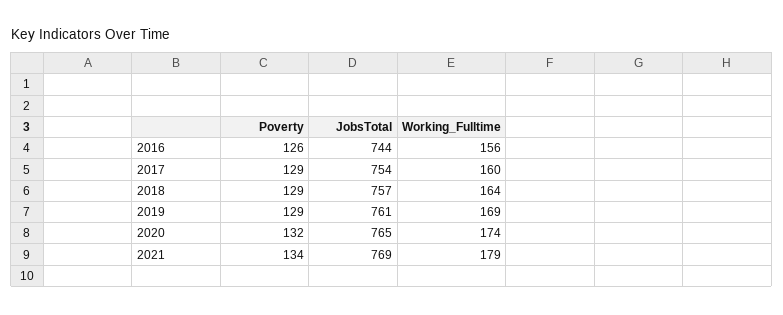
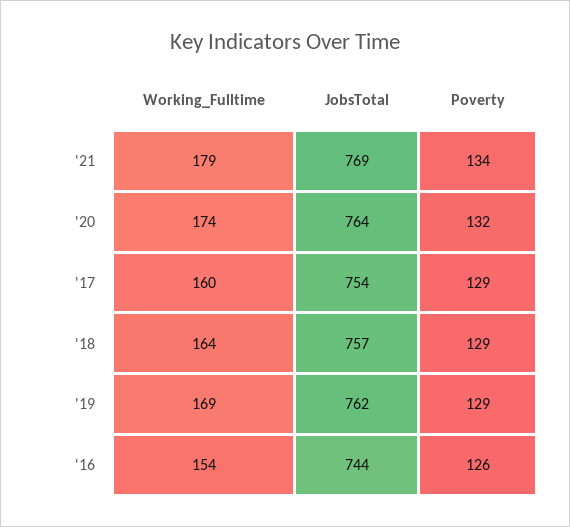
  {
    "Poverty": {
      "2016": 126,
      "2017": 129,
      "2018": 129,
      "2019": 129,
      "2020": 132,
      "2021": 134
    },
    "JobsTotal": {
      "2016": 744,
      "2017": 754,
      "2018": 757,
-     "2019": 761,
+     "2019": 762,
-     "2020": 765,
+     "2020": 764,
      "2021": 769
    },
    "Working_Fulltime": {
-     "2016": 156,
+     "2016": 154,
      "2017": 160,
      "2018": 164,
      "2019": 169,
      "2020": 174,
      "2021": 179
    }
  }

